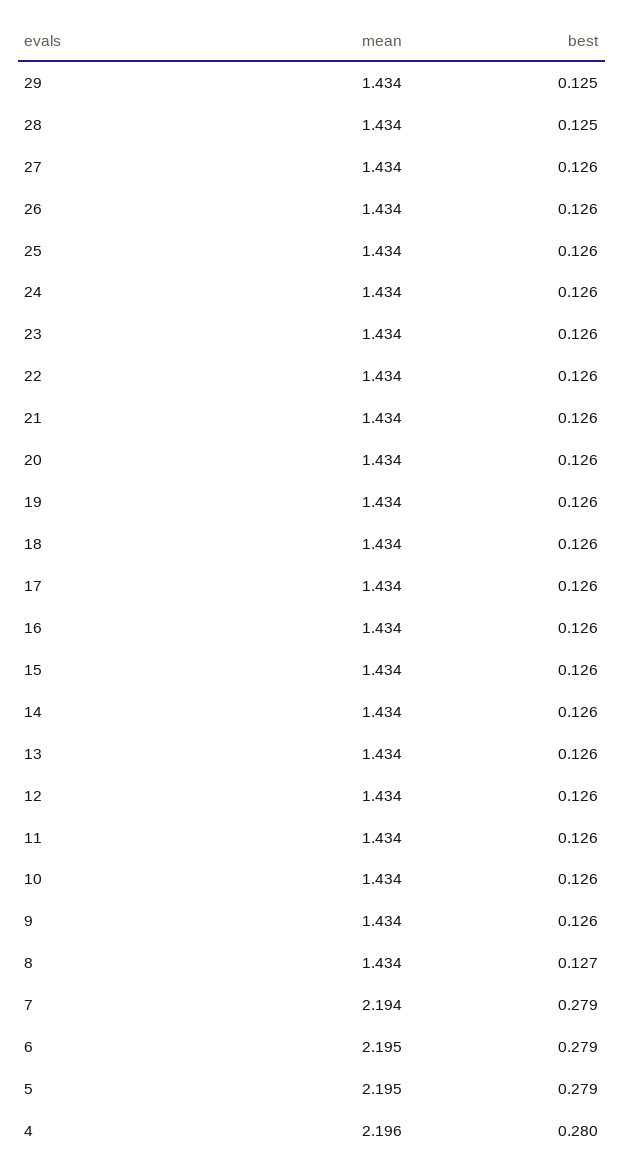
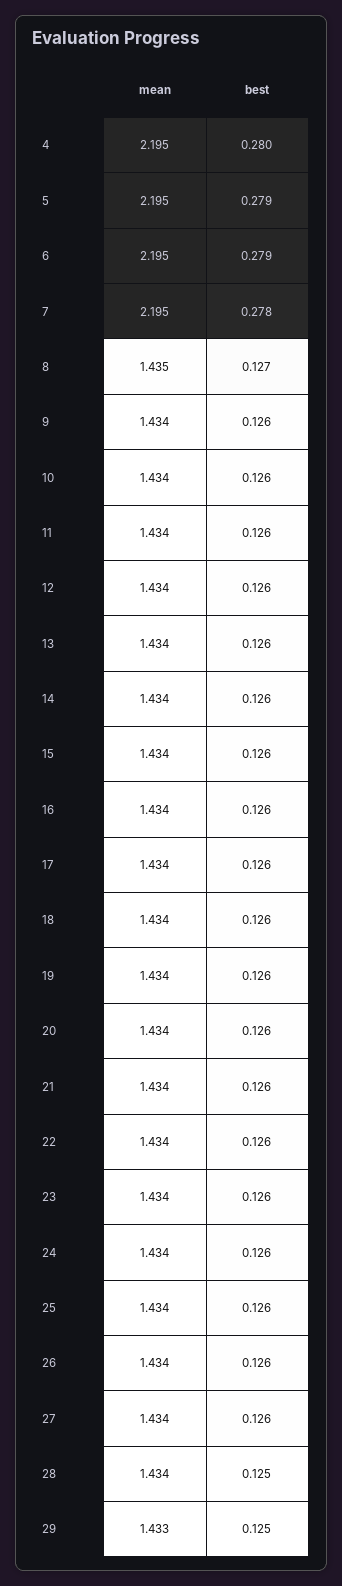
  {
    "mean": {
-     "29": 1.434,
+     "29": 1.433,
      "28": 1.434,
      "27": 1.434,
      "26": 1.434,
      "25": 1.434,
      "24": 1.434,
      "23": 1.434,
      "22": 1.434,
      "21": 1.434,
      "20": 1.434,
      "19": 1.434,
      "18": 1.434,
      "17": 1.434,
      "16": 1.434,
      "15": 1.434,
      "14": 1.434,
      "13": 1.434,
      "12": 1.434,
      "11": 1.434,
      "10": 1.434,
      "9": 1.434,
-     "8": 1.434,
+     "8": 1.435,
-     "7": 2.194,
+     "7": 2.195,
      "6": 2.195,
      "5": 2.195,
-     "4": 2.196
+     "4": 2.195
    },
    "best": {
      "29": 0.125,
      "28": 0.125,
      "27": 0.126,
      "26": 0.126,
      "25": 0.126,
      "24": 0.126,
      "23": 0.126,
      "22": 0.126,
      "21": 0.126,
      "20": 0.126,
      "19": 0.126,
      "18": 0.126,
      "17": 0.126,
      "16": 0.126,
      "15": 0.126,
      "14": 0.126,
      "13": 0.126,
      "12": 0.126,
      "11": 0.126,
      "10": 0.126,
      "9": 0.126,
      "8": 0.127,
-     "7": 0.279,
+     "7": 0.278,
      "6": 0.279,
      "5": 0.279,
      "4": 0.28
    }
  }

